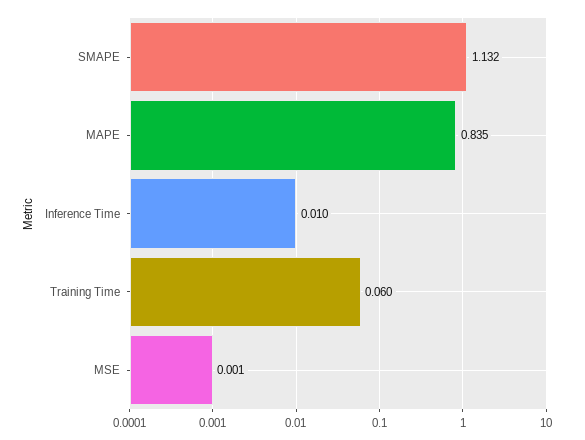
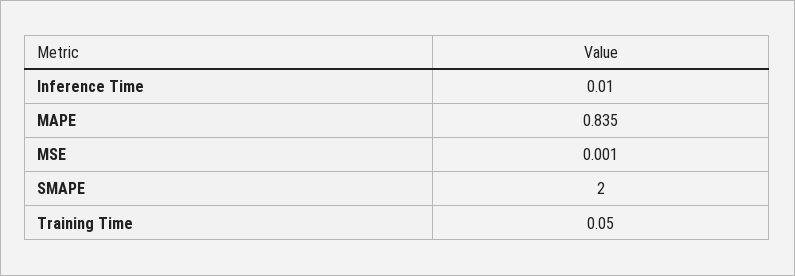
  {
-   "SMAPE": 1.132,
+   "SMAPE": 2,
    "MAPE": 0.835,
    "Inference Time": 0.01,
-   "Training Time": 0.06,
+   "Training Time": 0.05,
    "MSE": 0.001
  }

